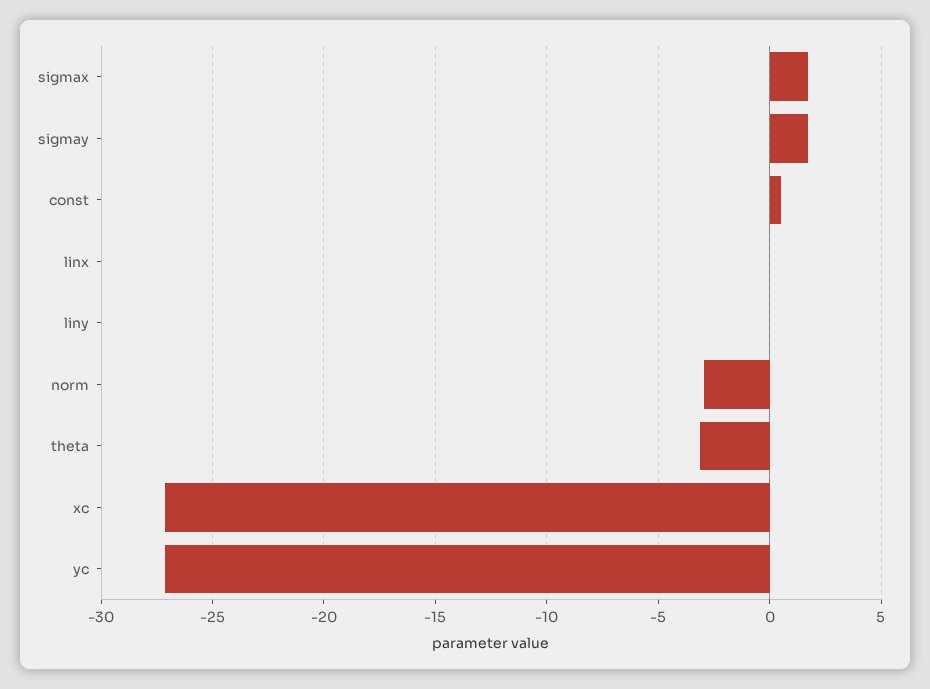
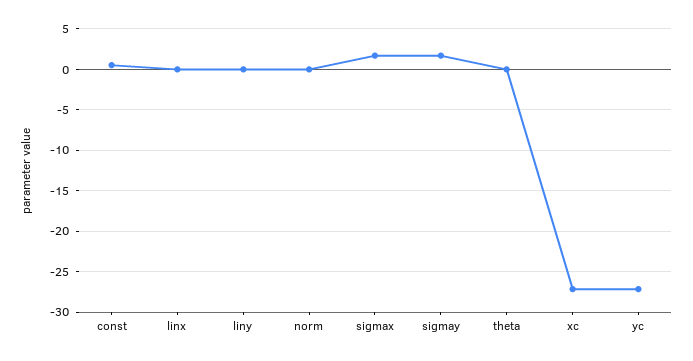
  {
    "sigmax": 1.5,
    "sigmay": 1.5,
    "const": 0.5,
    "linx": 0,
    "liny": 0,
-   "norm": -3,
+   "norm": 0,
-   "theta": -3,
+   "theta": 0,
    "xc": -27,
    "yc": -27
  }

